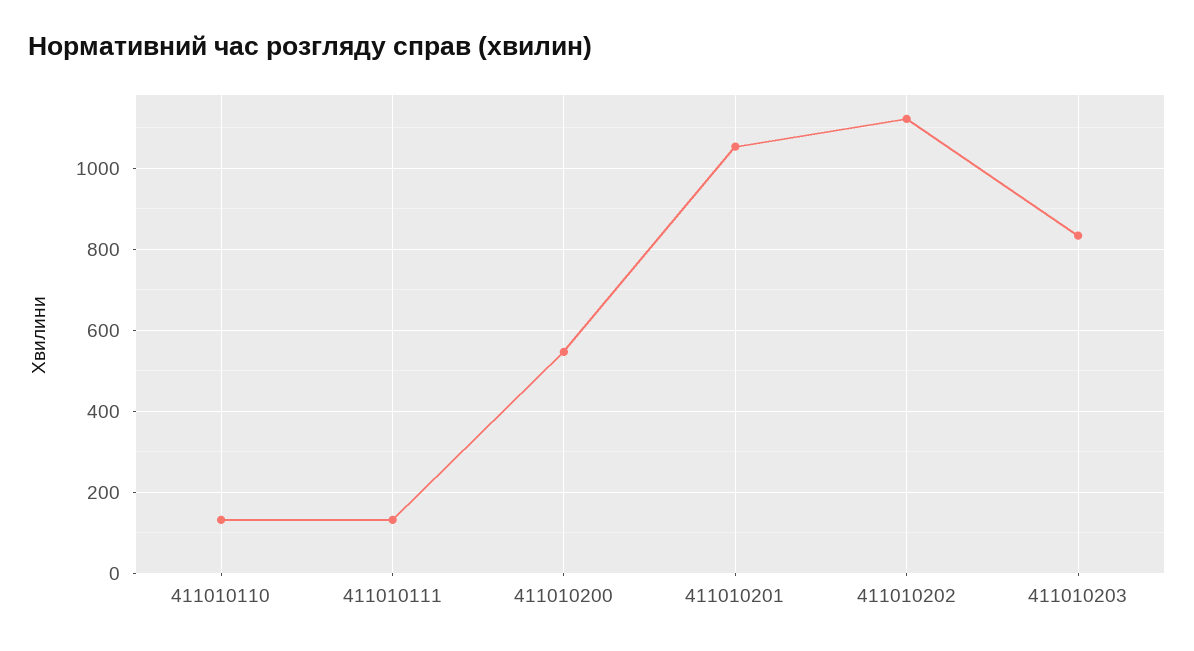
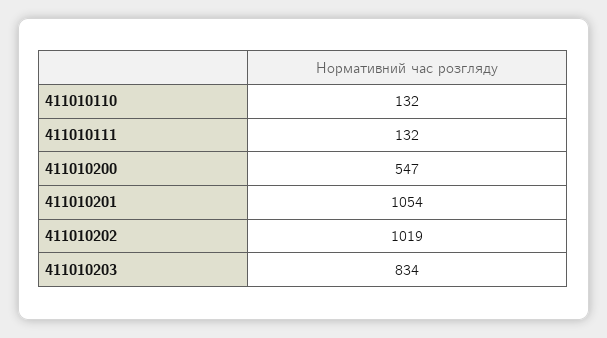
  {
    "411010110": 132,
    "411010111": 132,
    "411010200": 547,
    "411010201": 1054,
-   "411010202": 1120,
+   "411010202": 1019,
    "411010203": 834
  }

